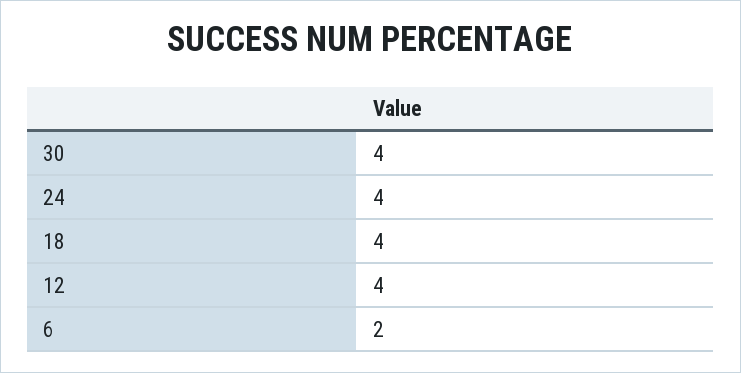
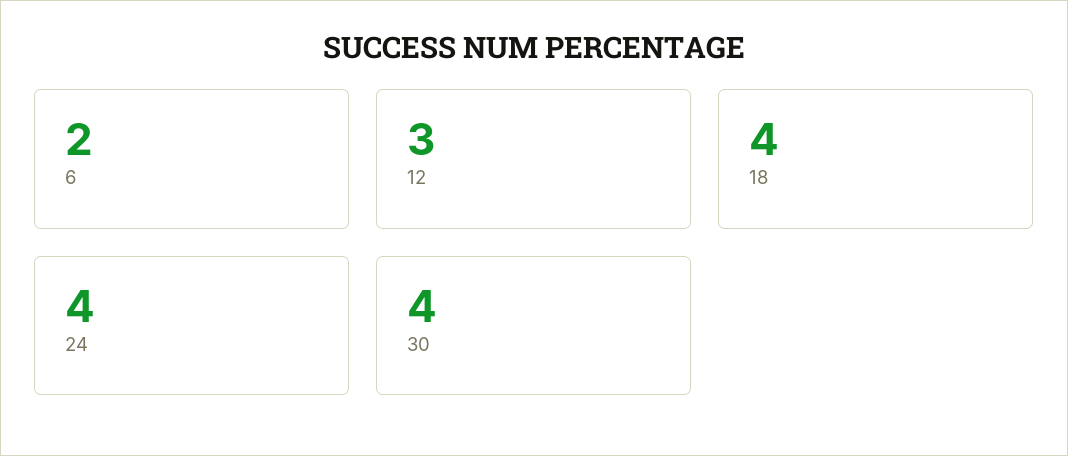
  {
    "30": 4,
    "24": 4,
    "18": 4,
-   "12": 4,
+   "12": 3,
    "6": 2
  }

